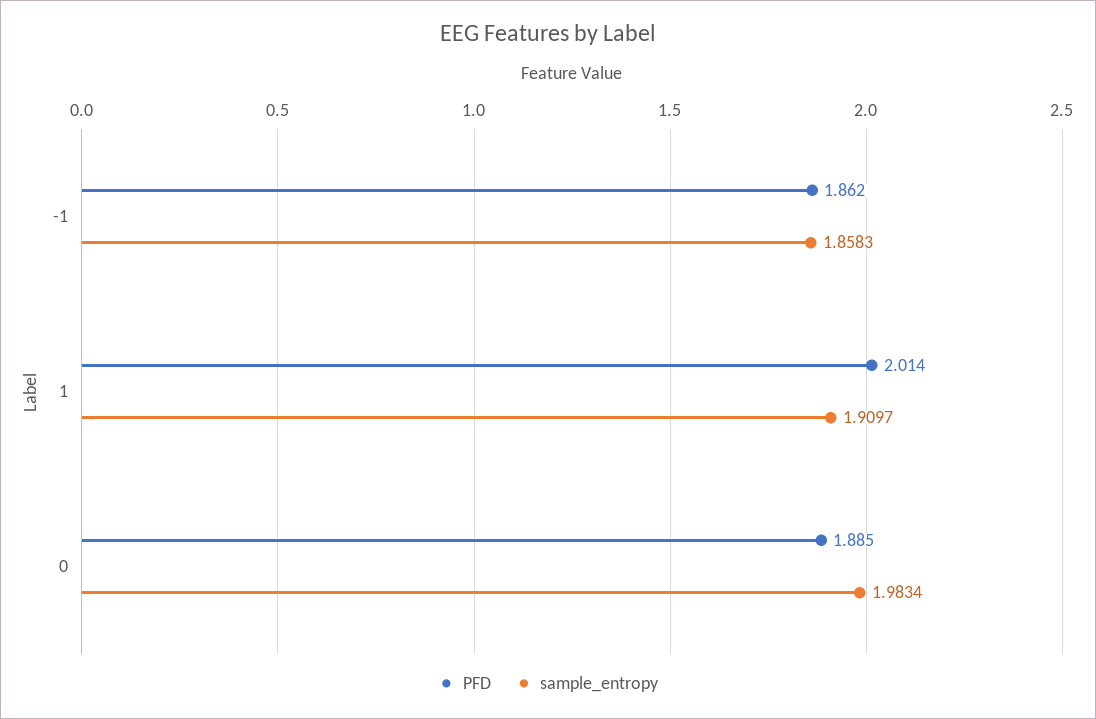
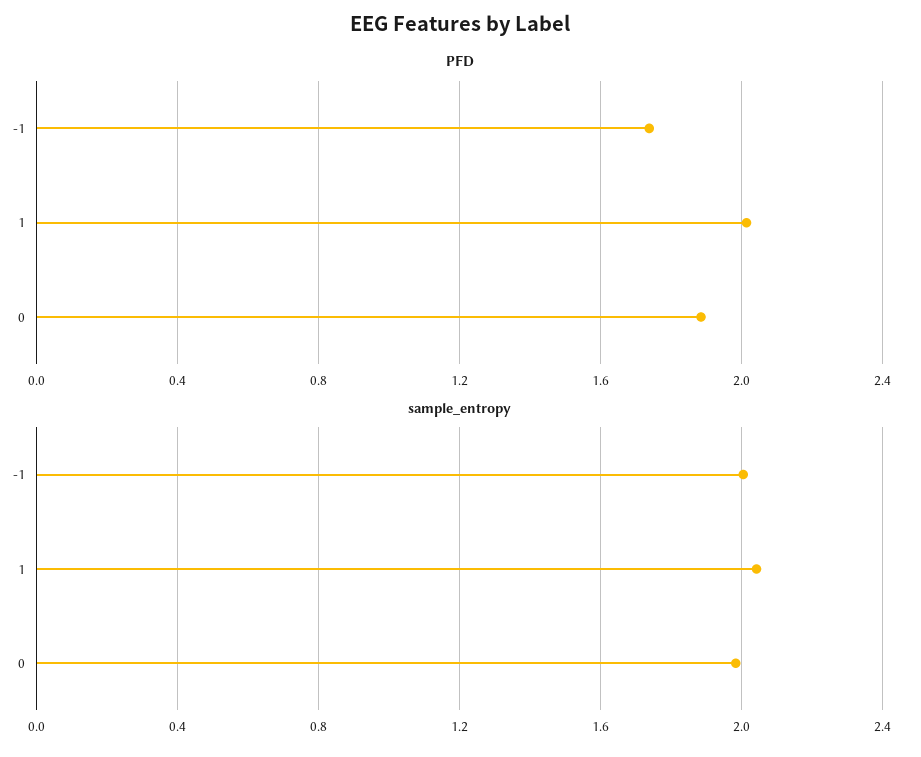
  {
    "PFD": {
-     "-1": 1.862,
+     "-1": 1.75,
      "1": 2.014,
      "0": 1.885
    },
    "sample_entropy": {
-     "-1": 1.8583,
+     "-1": 2,
-     "1": 1.9097,
+     "1": 2.05,
      "0": 1.9834
    }
  }

